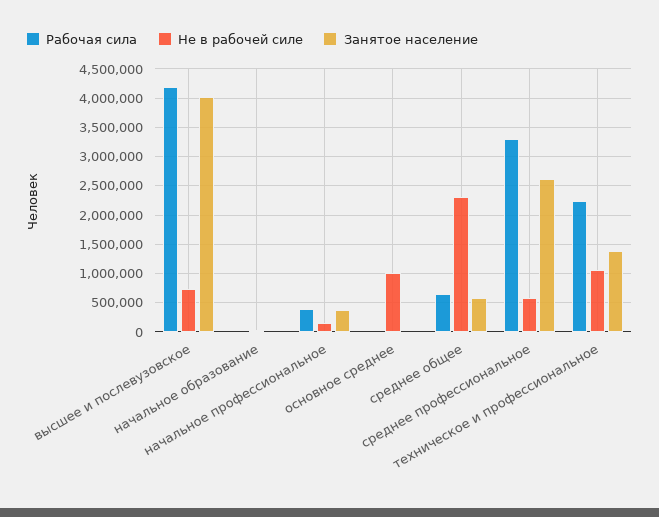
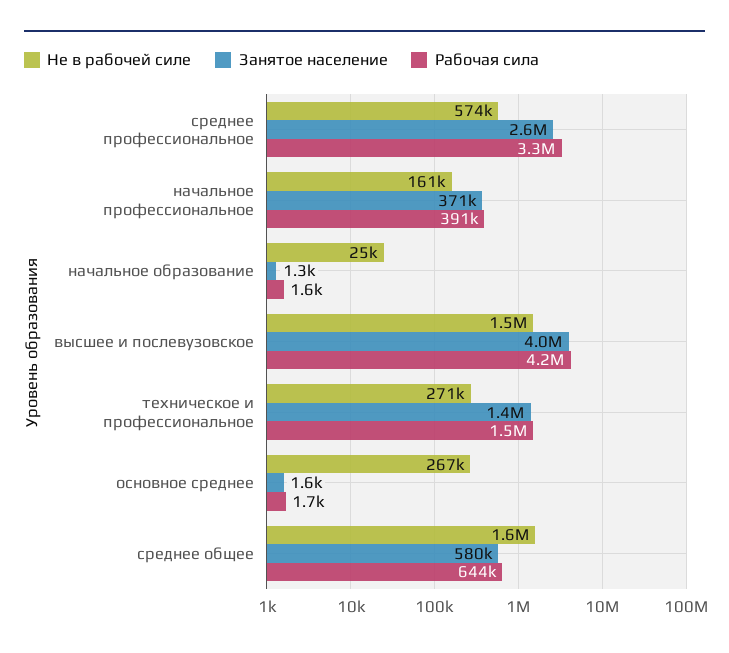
  {
    "Рабочая сила": {
      "высшее и послевузовское": 4200000,
      "начальное образование": 1600,
      "начальное профессиональное": 391000,
      "основное среднее": 1700,
      "среднее общее": 644000,
      "среднее профессиональное": 3300000,
-     "техническое и профессиональное": 2250000
+     "техническое и профессиональное": 1500000
    },
    "Не в рабочей силе": {
-     "высшее и послевузовское": 750000,
+     "высшее и послевузовское": 1500000,
      "начальное образование": 25000,
      "начальное профессиональное": 161000,
-     "основное среднее": 1000000,
+     "основное среднее": 267000,
-     "среднее общее": 2250000,
+     "среднее общее": 1600000,
      "среднее профессиональное": 574000,
-     "техническое и профессиональное": 1000000
+     "техническое и профессиональное": 271000
    },
    "Занятое население": {
      "высшее и послевузовское": 4000000,
      "начальное образование": 1300,
      "начальное профессиональное": 371000,
      "основное среднее": 1600,
      "среднее общее": 580000,
      "среднее профессиональное": 2600000,
      "техническое и профессиональное": 1400000
    }
  }

